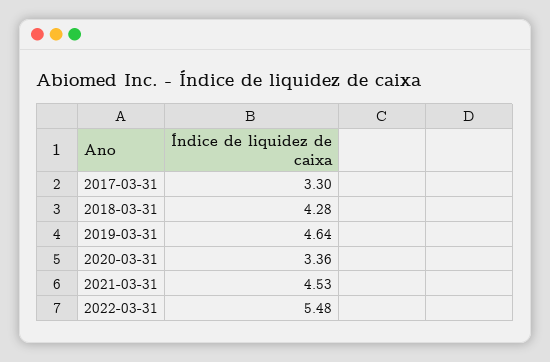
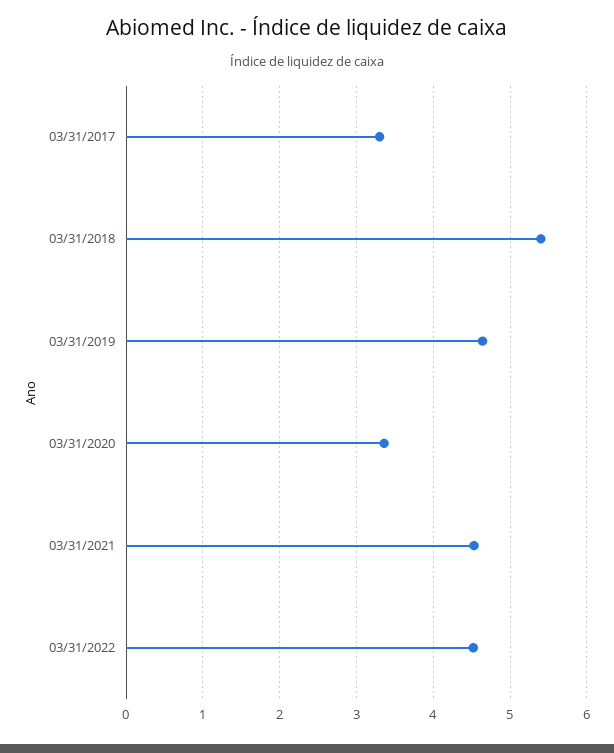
  {
    "2017-03-31": 3.3,
-   "2018-03-31": 4.28,
+   "2018-03-31": 5.4,
    "2019-03-31": 4.64,
    "2020-03-31": 3.36,
    "2021-03-31": 4.53,
-   "2022-03-31": 5.48
+   "2022-03-31": 4.5
  }

